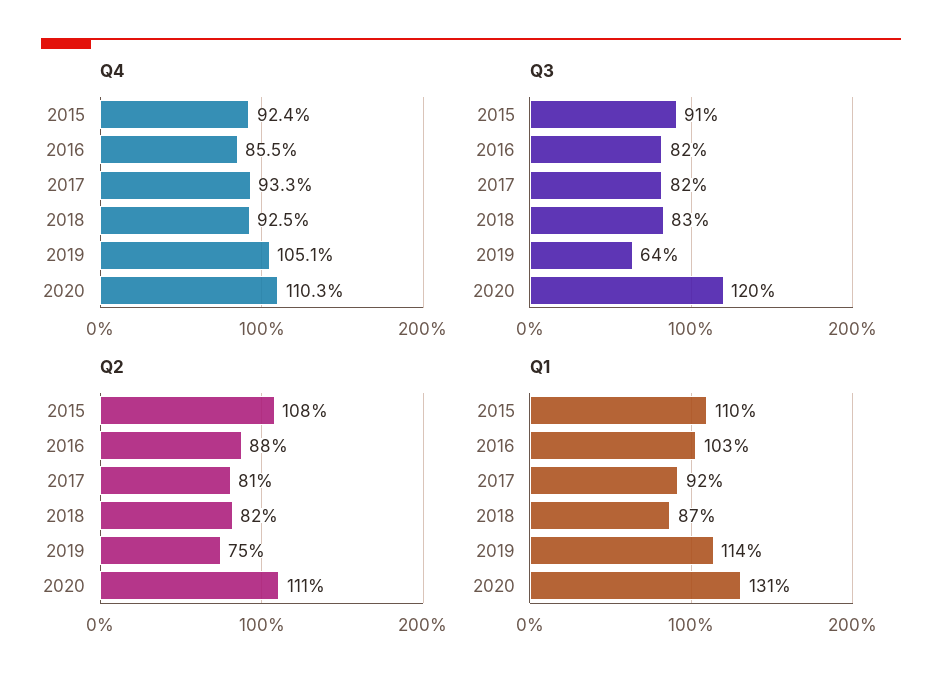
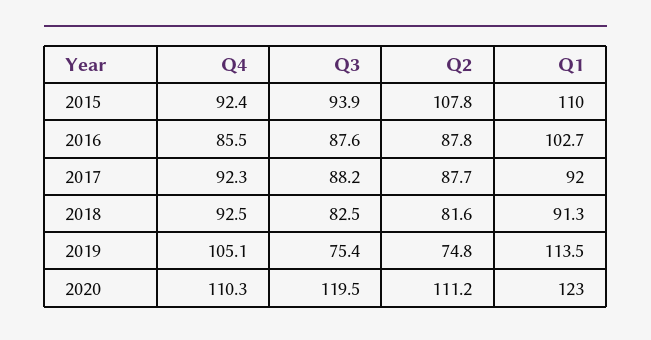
  {
    "Q4": {
      "2015": 92.4,
      "2016": 85.5,
-     "2017": 93.3,
+     "2017": 92.3,
      "2018": 92.5,
      "2019": 105.1,
      "2020": 110.3
    },
    "Q3": {
-     "2015": 91,
+     "2015": 93.9,
-     "2016": 82,
+     "2016": 87.6,
-     "2017": 82,
+     "2017": 88.2,
      "2018": 82.5,
-     "2019": 64,
+     "2019": 75.4,
      "2020": 119.5
    },
    "Q2": {
      "2015": 107.8,
      "2016": 87.8,
-     "2017": 81,
+     "2017": 87.7,
      "2018": 81.6,
      "2019": 74.8,
      "2020": 111.2
    },
    "Q1": {
      "2015": 110,
      "2016": 102.7,
      "2017": 92,
-     "2018": 87,
+     "2018": 91.3,
      "2019": 113.5,
-     "2020": 131
+     "2020": 123
    }
  }

